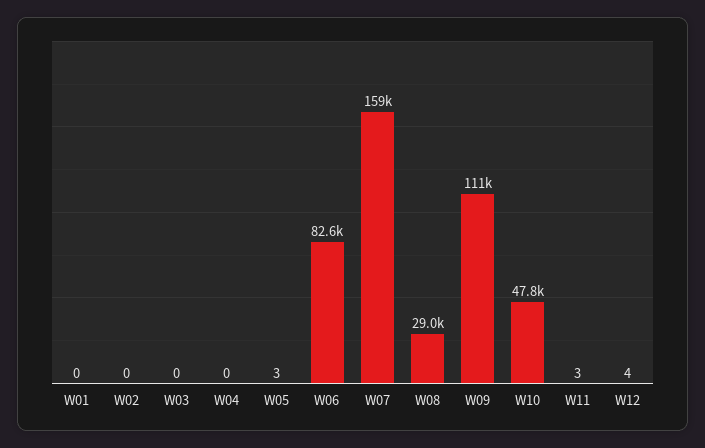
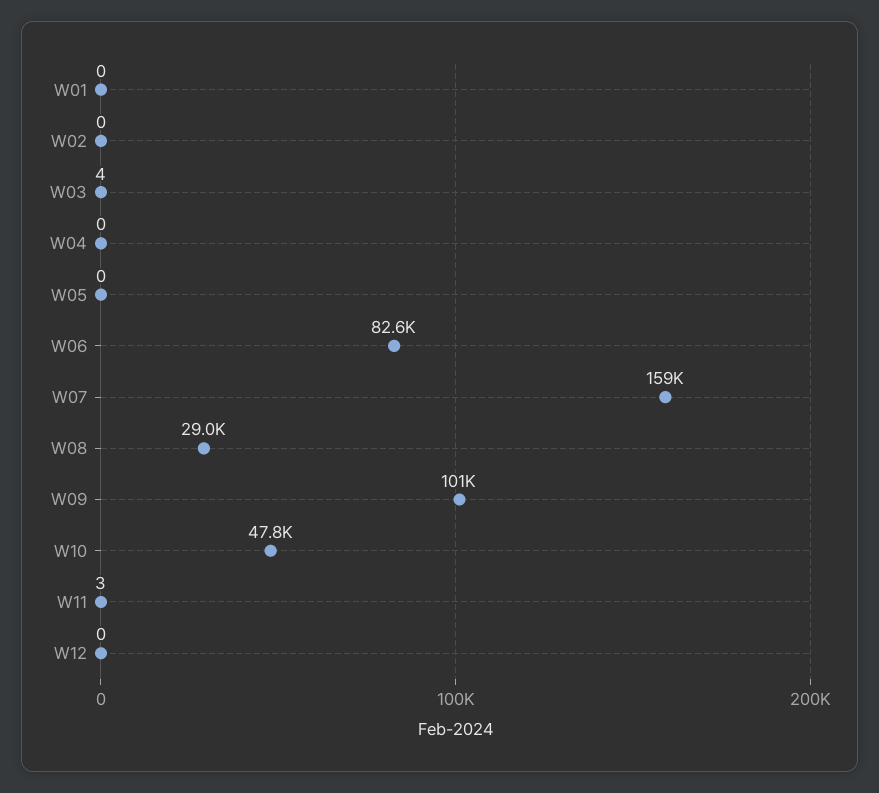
  {
    "W01": 0,
    "W02": 0,
-   "W03": 0,
+   "W03": 4,
    "W04": 0,
-   "W05": 3,
+   "W05": 0,
    "W06": 82600,
    "W07": 159000,
    "W08": 29000,
-   "W09": 111000,
+   "W09": 101000,
    "W10": 47800,
    "W11": 3,
-   "W12": 4
+   "W12": 0
  }

